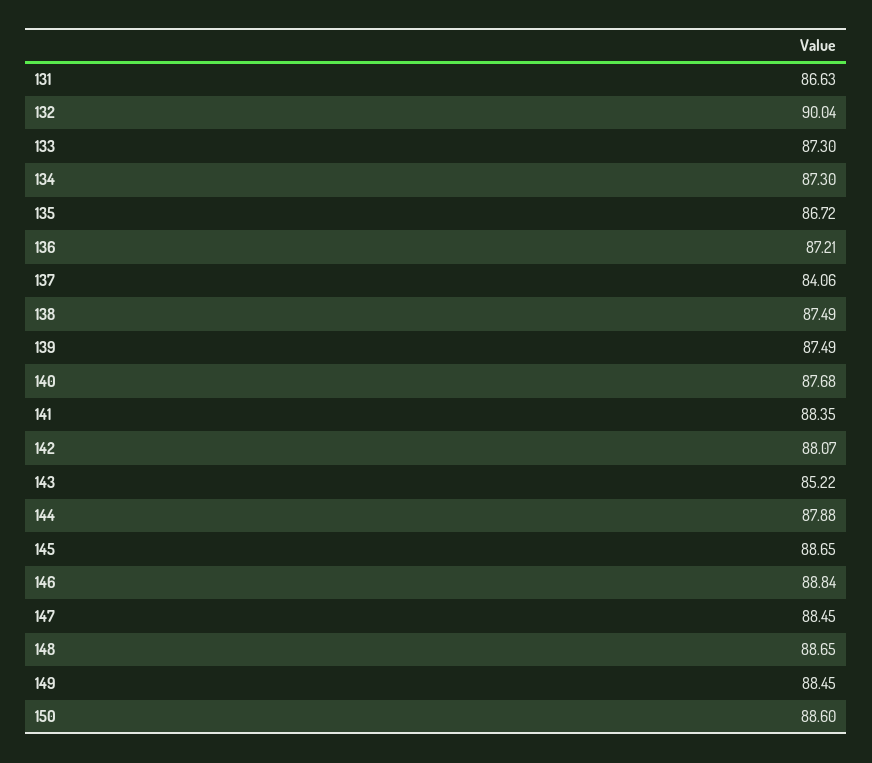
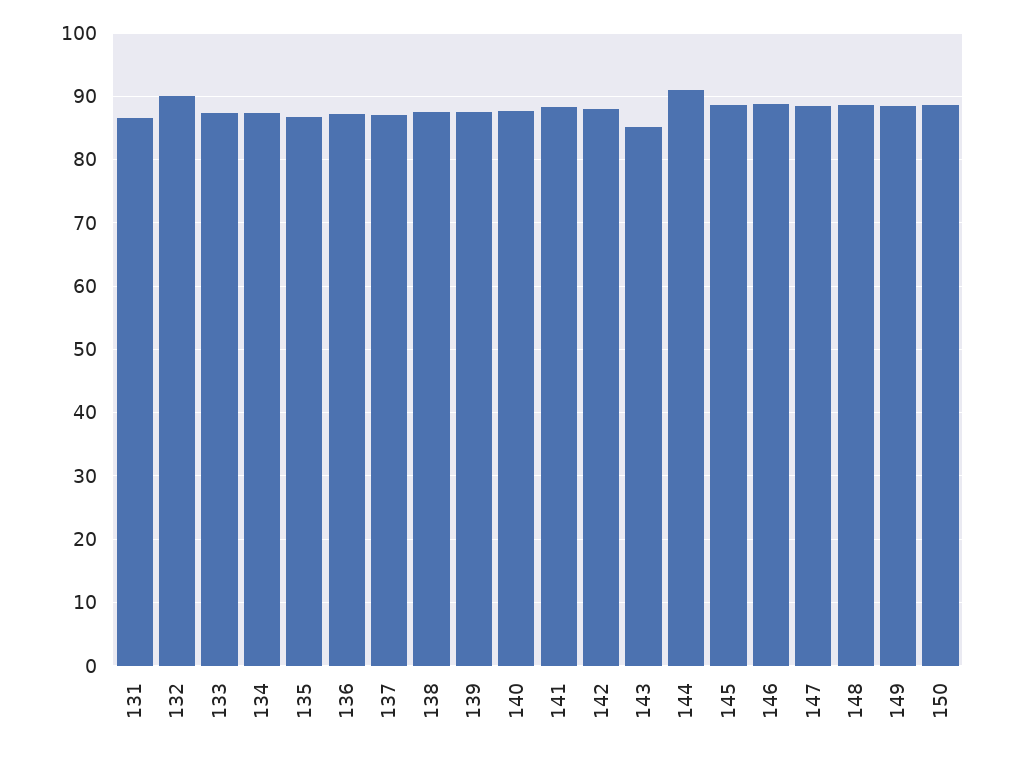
  {
    "131": 86.63,
    "132": 90.04,
    "133": 87.3,
    "134": 87.3,
    "135": 86.72,
    "136": 87.21,
-   "137": 84.06,
+   "137": 87,
    "138": 87.49,
    "139": 87.49,
    "140": 87.68,
    "141": 88.35,
    "142": 88.07,
    "143": 85.22,
-   "144": 87.88,
+   "144": 91,
    "145": 88.65,
    "146": 88.84,
    "147": 88.45,
    "148": 88.65,
    "149": 88.45,
    "150": 88.6
  }

